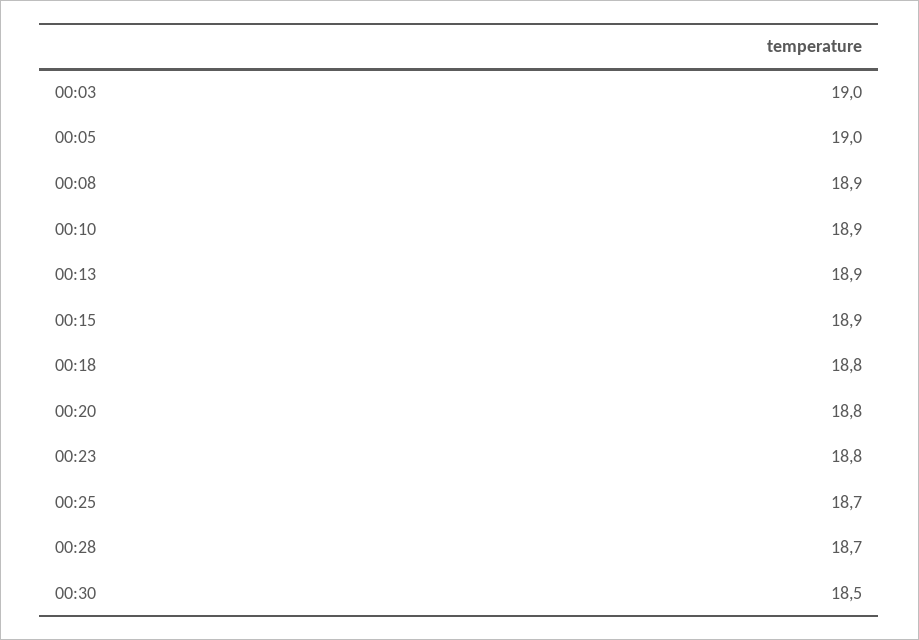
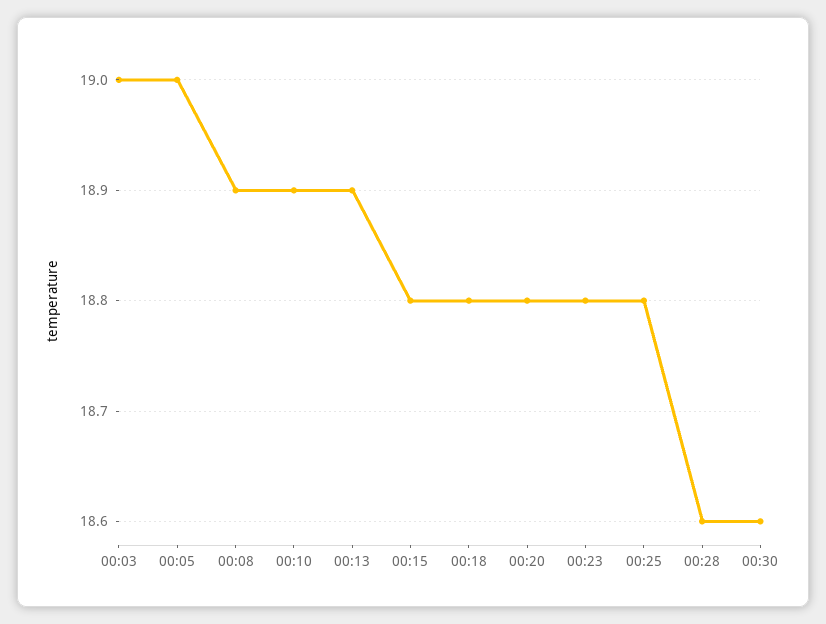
  {
    "00:03": 19,
    "00:05": 19,
    "00:08": 18.9,
    "00:10": 18.9,
    "00:13": 18.9,
-   "00:15": 18.9,
+   "00:15": 18.8,
    "00:18": 18.8,
    "00:20": 18.8,
    "00:23": 18.8,
-   "00:25": 18.7,
+   "00:25": 18.8,
-   "00:28": 18.7,
+   "00:28": 18.6,
-   "00:30": 18.5
+   "00:30": 18.6
  }

